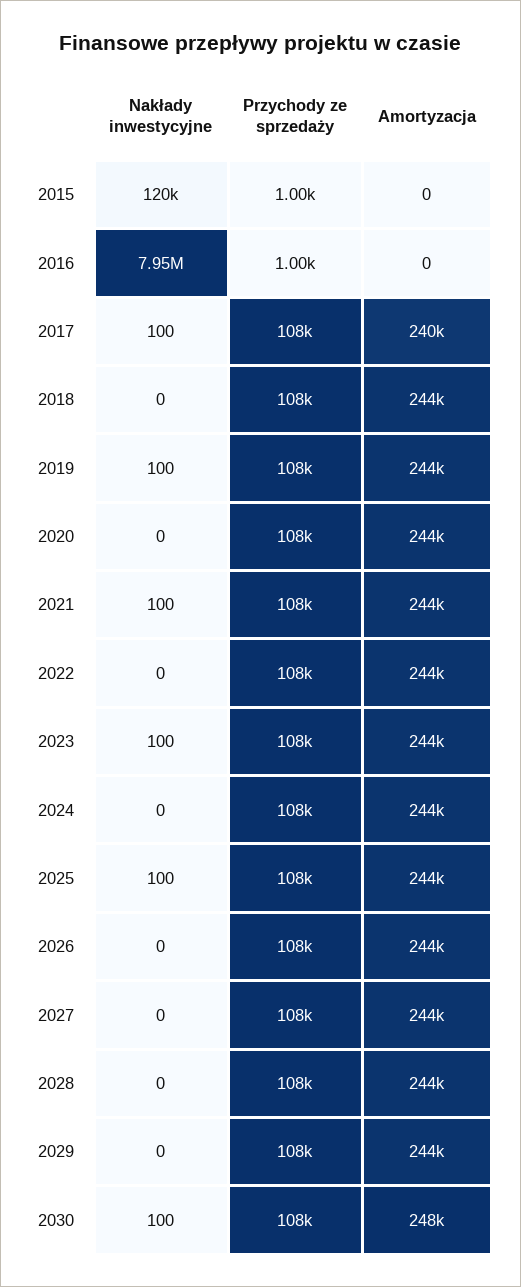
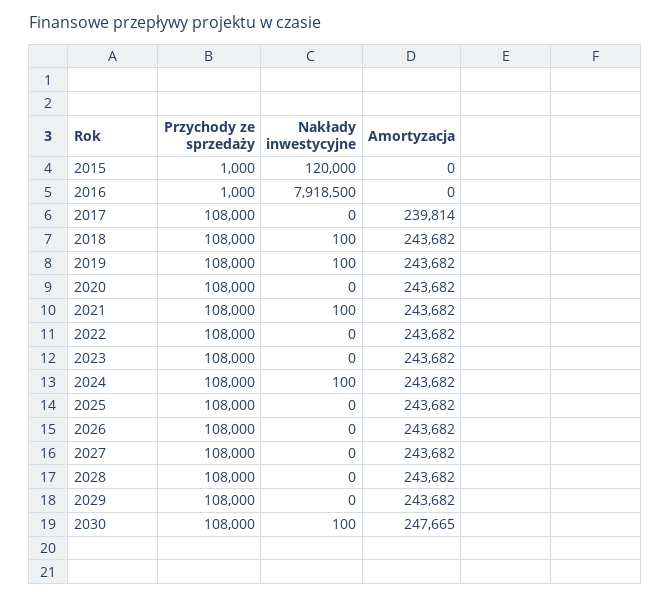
  {
    "Nakłady inwestycyjne": {
      "2015": 120000,
-     "2016": 7950000,
+     "2016": 7918500,
-     "2017": 100,
+     "2017": 0,
-     "2018": 0,
+     "2018": 100,
      "2019": 100,
      "2020": 0,
      "2021": 100,
      "2022": 0,
-     "2023": 100,
+     "2023": 0,
-     "2024": 0,
+     "2024": 100,
-     "2025": 100,
+     "2025": 0,
      "2026": 0,
      "2027": 0,
      "2028": 0,
      "2029": 0,
      "2030": 100
    },
    "Przychody ze sprzedaży": {
      "2015": 1000,
      "2016": 1000,
      "2017": 108000,
      "2018": 108000,
      "2019": 108000,
      "2020": 108000,
      "2021": 108000,
      "2022": 108000,
      "2023": 108000,
      "2024": 108000,
      "2025": 108000,
      "2026": 108000,
      "2027": 108000,
      "2028": 108000,
      "2029": 108000,
      "2030": 108000
    },
    "Amortyzacja": {
      "2015": 0,
      "2016": 0,
      "2017": 239814,
      "2018": 243682,
      "2019": 243682,
      "2020": 243682,
      "2021": 243682,
      "2022": 243682,
      "2023": 243682,
      "2024": 243682,
      "2025": 243682,
      "2026": 243682,
      "2027": 243682,
      "2028": 243682,
      "2029": 243682,
      "2030": 247665
    }
  }

